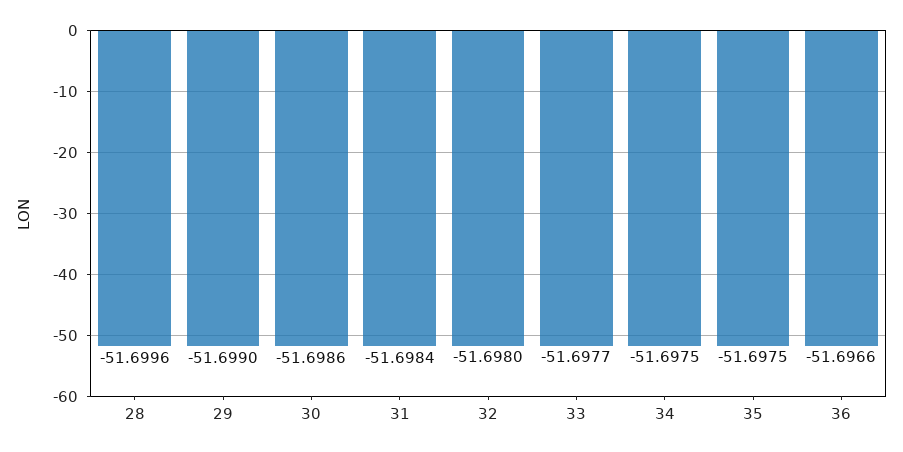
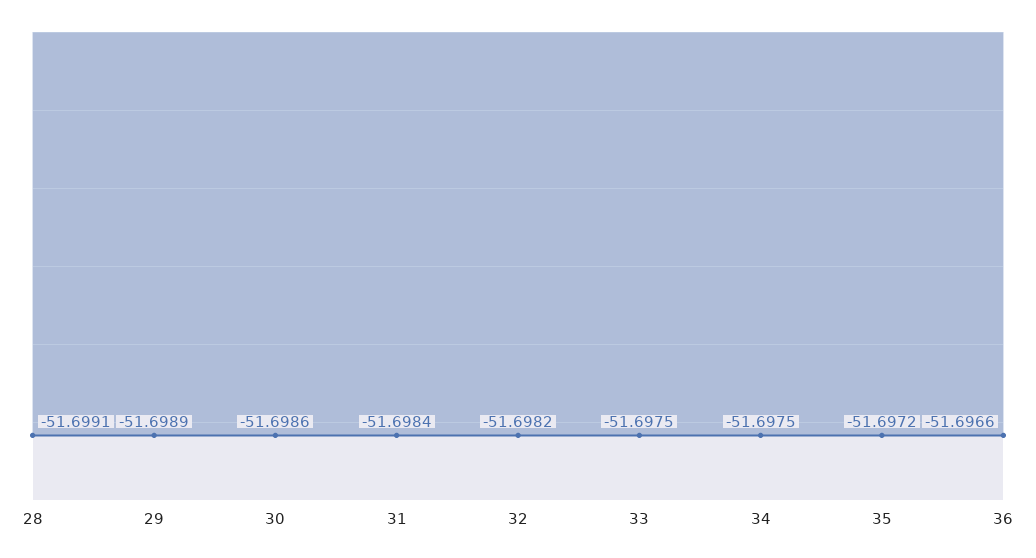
  {
-   "28": -51.6996,
+   "28": -51.6991,
-   "29": -51.699,
+   "29": -51.6989,
    "30": -51.6986,
    "31": -51.6984,
-   "32": -51.698,
+   "32": -51.6982,
-   "33": -51.6977,
+   "33": -51.6975,
    "34": -51.6975,
-   "35": -51.6975,
+   "35": -51.6972,
    "36": -51.6966
  }

